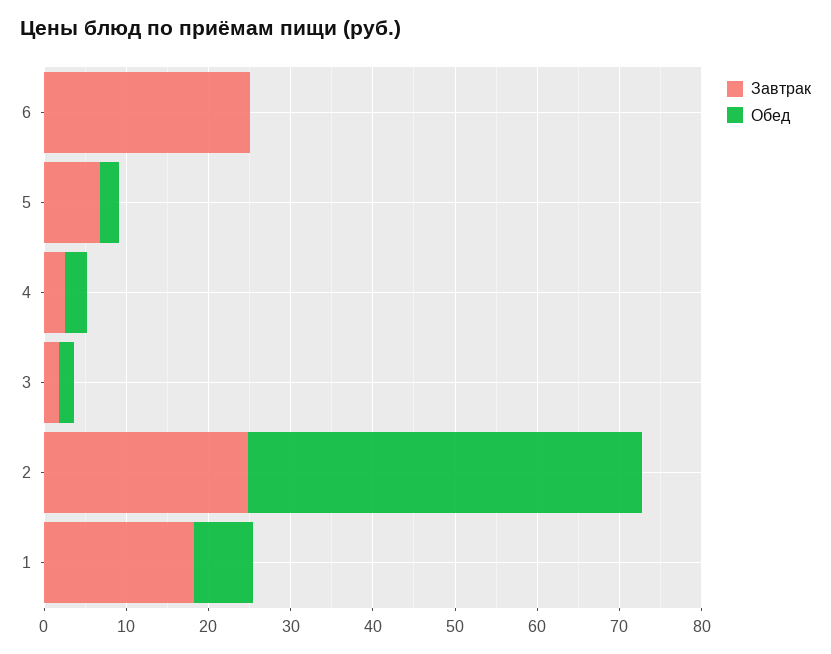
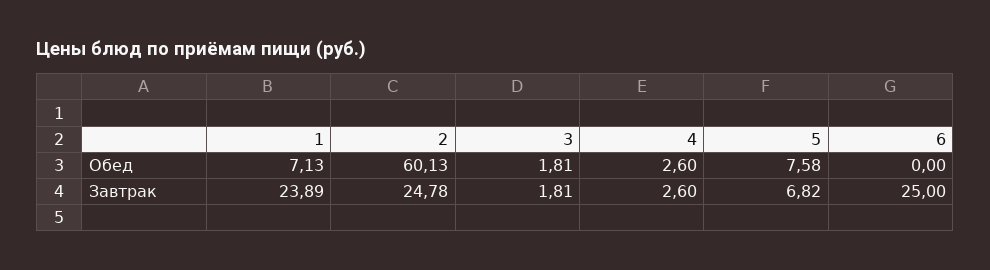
  {
    "Завтрак": {
      "6": 25,
      "5": 6.82,
      "4": 2.6,
      "3": 1.81,
      "2": 24.78,
-     "1": 18
+     "1": 23.89
    },
    "Обед": {
      "6": 0,
-     "5": 2,
+     "5": 7.58,
      "4": 2.6,
      "3": 1.81,
-     "2": 48,
+     "2": 60.13,
      "1": 7.13
    }
  }

